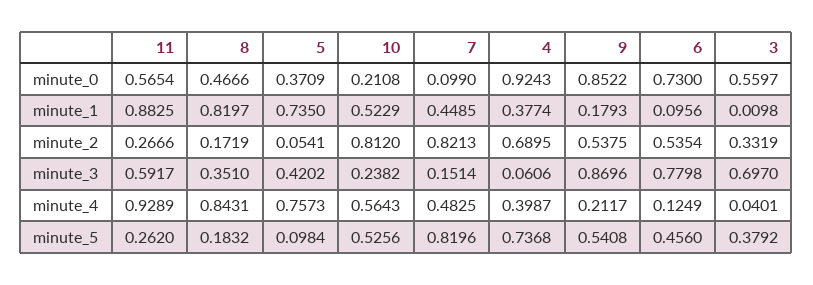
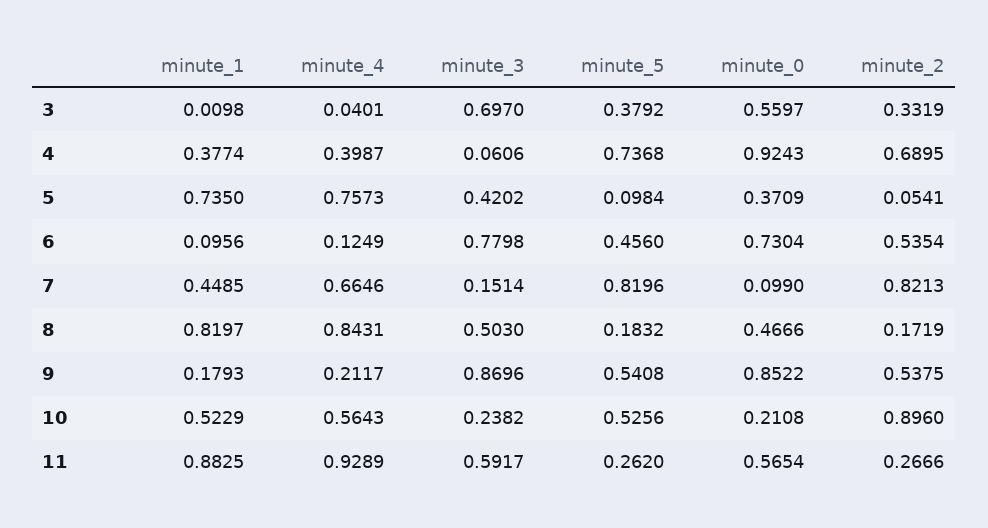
  {
    "11": {
      "minute_0": 0.5654,
      "minute_1": 0.8825,
      "minute_2": 0.2666,
      "minute_3": 0.5917,
      "minute_4": 0.9289,
      "minute_5": 0.262
    },
    "8": {
      "minute_0": 0.4666,
      "minute_1": 0.8197,
      "minute_2": 0.1719,
-     "minute_3": 0.351,
+     "minute_3": 0.503,
      "minute_4": 0.8431,
      "minute_5": 0.1832
    },
    "5": {
      "minute_0": 0.3709,
      "minute_1": 0.735,
      "minute_2": 0.0541,
      "minute_3": 0.4202,
      "minute_4": 0.7573,
      "minute_5": 0.0984
    },
    "10": {
      "minute_0": 0.2108,
      "minute_1": 0.5229,
-     "minute_2": 0.812,
+     "minute_2": 0.896,
      "minute_3": 0.2382,
      "minute_4": 0.5643,
      "minute_5": 0.5256
    },
    "7": {
      "minute_0": 0.099,
      "minute_1": 0.4485,
      "minute_2": 0.8213,
      "minute_3": 0.1514,
-     "minute_4": 0.4825,
+     "minute_4": 0.6646,
      "minute_5": 0.8196
    },
    "4": {
      "minute_0": 0.9243,
      "minute_1": 0.3774,
      "minute_2": 0.6895,
      "minute_3": 0.0606,
      "minute_4": 0.3987,
      "minute_5": 0.7368
    },
    "9": {
      "minute_0": 0.8522,
      "minute_1": 0.1793,
      "minute_2": 0.5375,
      "minute_3": 0.8696,
      "minute_4": 0.2117,
      "minute_5": 0.5408
    },
    "6": {
-     "minute_0": 0.73,
+     "minute_0": 0.7304,
      "minute_1": 0.0956,
      "minute_2": 0.5354,
      "minute_3": 0.7798,
      "minute_4": 0.1249,
      "minute_5": 0.456
    },
    "3": {
      "minute_0": 0.5597,
      "minute_1": 0.0098,
      "minute_2": 0.3319,
      "minute_3": 0.697,
      "minute_4": 0.0401,
      "minute_5": 0.3792
    }
  }

